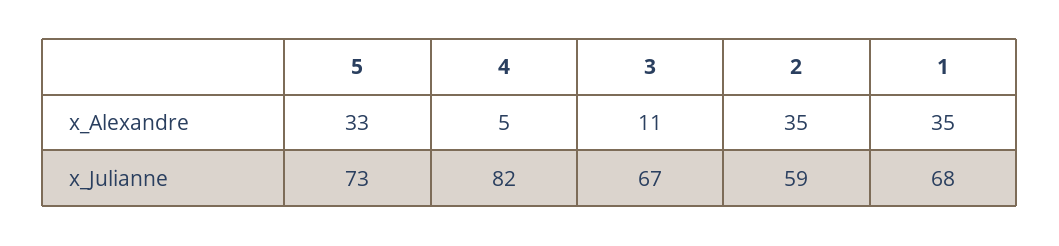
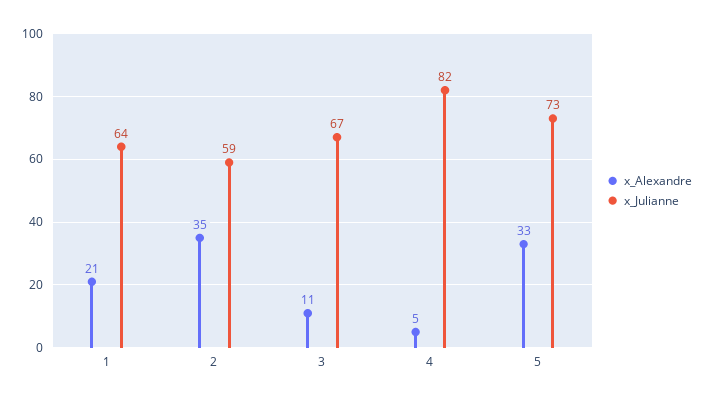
  {
    "x_Alexandre": {
      "5": 33,
      "4": 5,
      "3": 11,
      "2": 35,
-     "1": 35
+     "1": 21
    },
    "x_Julianne": {
      "5": 73,
      "4": 82,
      "3": 67,
      "2": 59,
-     "1": 68
+     "1": 64
    }
  }

